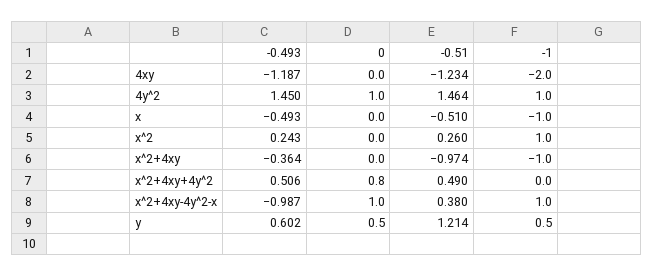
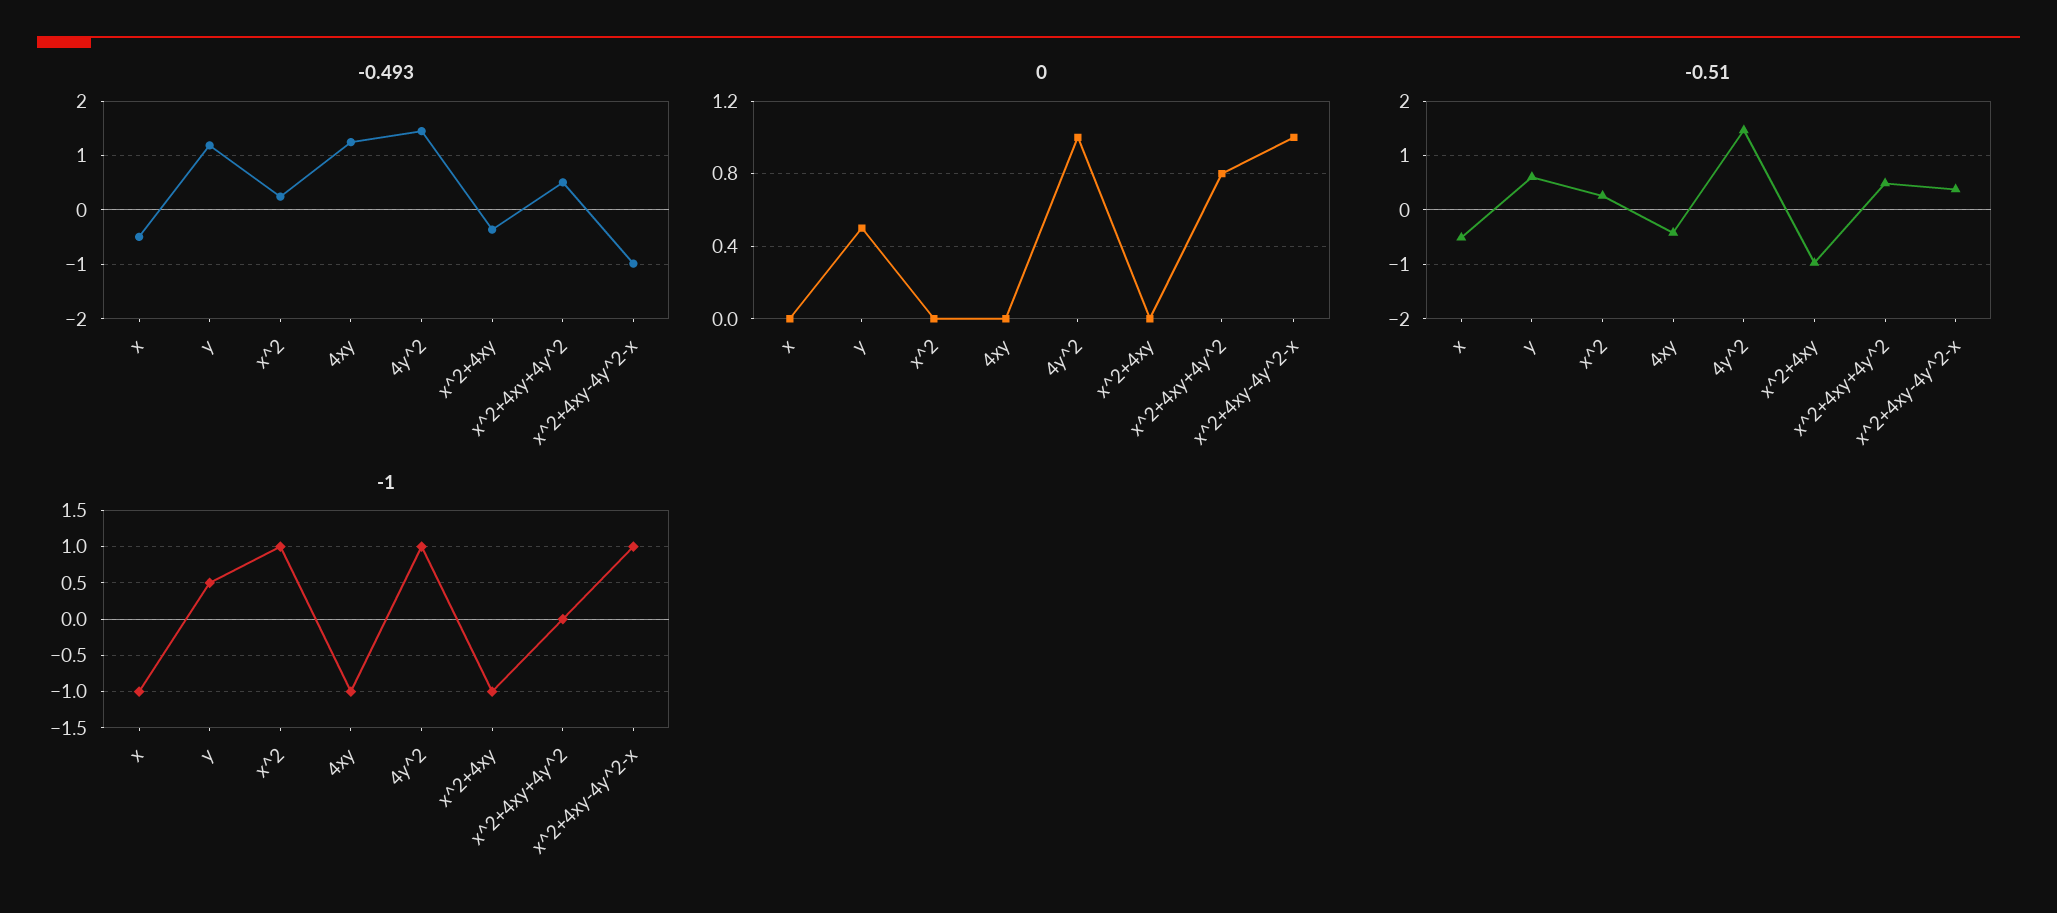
  {
    "-0.493": {
-     "4xy": -1.187,
+     "4xy": 1.2,
      "4y^2": 1.45,
      "x": -0.493,
      "x^2": 0.243,
      "x^2+4xy": -0.364,
      "x^2+4xy+4y^2": 0.506,
      "x^2+4xy-4y^2-x": -0.987,
-     "y": 0.602
+     "y": 1.2
    },
    "0": {
      "4xy": 0,
      "4y^2": 1,
      "x": 0,
      "x^2": 0,
      "x^2+4xy": 0,
      "x^2+4xy+4y^2": 0.8,
      "x^2+4xy-4y^2-x": 1,
      "y": 0.5
    },
    "-0.51": {
-     "4xy": -1.234,
+     "4xy": -0.4,
      "4y^2": 1.464,
      "x": -0.51,
      "x^2": 0.26,
      "x^2+4xy": -0.974,
      "x^2+4xy+4y^2": 0.49,
      "x^2+4xy-4y^2-x": 0.38,
-     "y": 1.214
+     "y": 0.6
    },
    "-1": {
-     "4xy": -2,
+     "4xy": -1,
      "4y^2": 1,
      "x": -1,
      "x^2": 1,
      "x^2+4xy": -1,
      "x^2+4xy+4y^2": 0,
      "x^2+4xy-4y^2-x": 1,
      "y": 0.5
    }
  }

